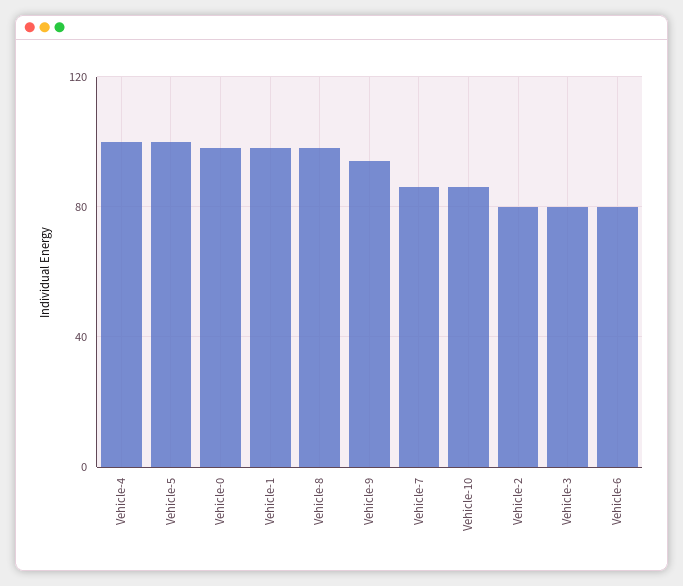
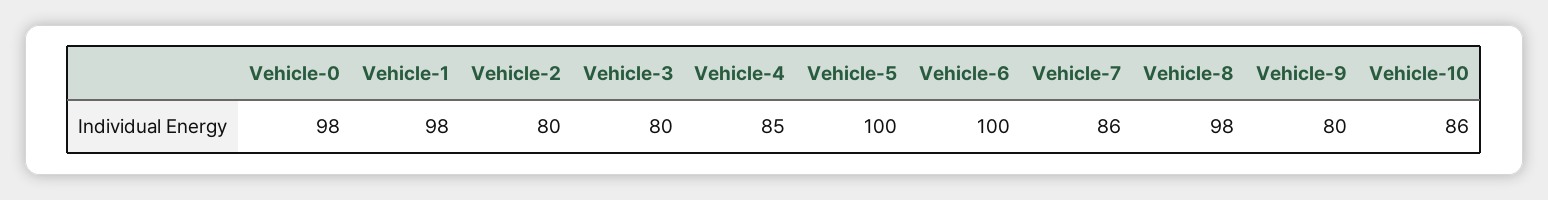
  {
-   "Vehicle-4": 100,
+   "Vehicle-4": 85,
    "Vehicle-5": 100,
    "Vehicle-0": 98,
    "Vehicle-1": 98,
    "Vehicle-8": 98,
-   "Vehicle-9": 95,
+   "Vehicle-9": 80,
    "Vehicle-7": 86,
    "Vehicle-10": 86,
    "Vehicle-2": 80,
    "Vehicle-3": 80,
-   "Vehicle-6": 80
+   "Vehicle-6": 100
  }

